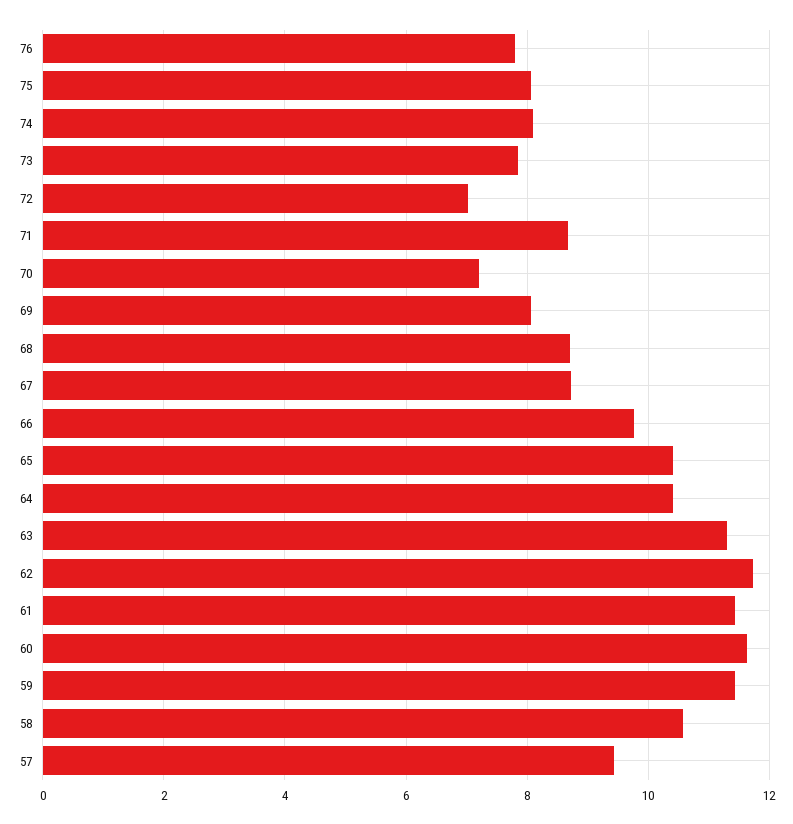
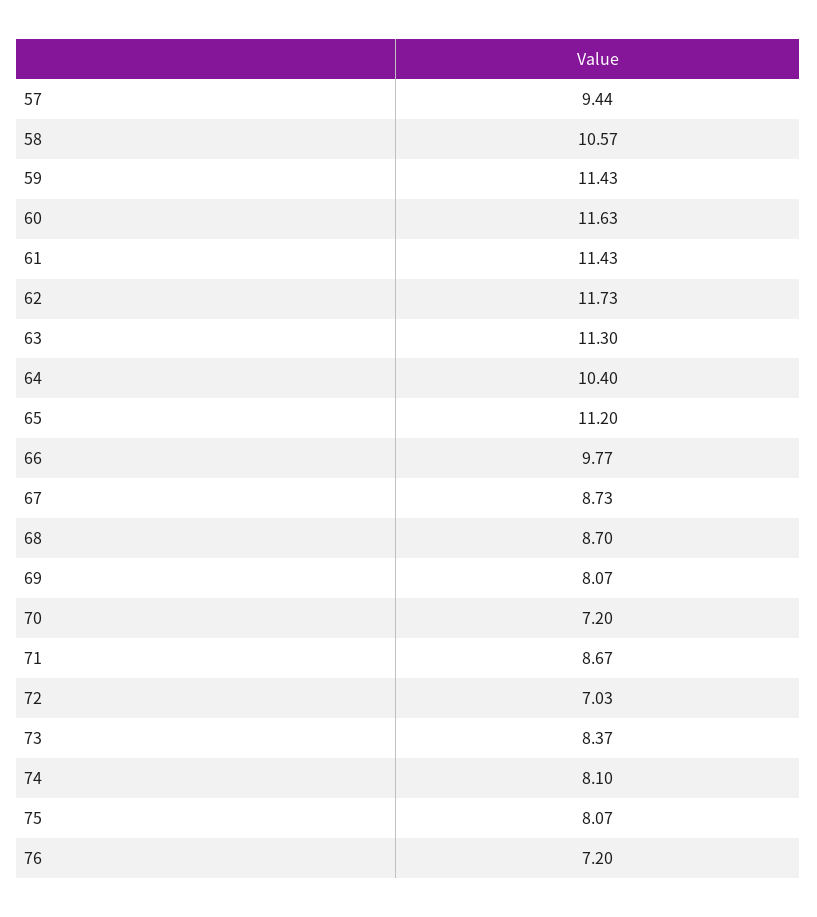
  {
-   "76": 7.8,
+   "76": 7.2,
    "75": 8.07,
    "74": 8.1,
-   "73": 7.8,
+   "73": 8.37,
    "72": 7.03,
    "71": 8.67,
    "70": 7.2,
    "69": 8.07,
    "68": 8.7,
    "67": 8.73,
    "66": 9.77,
-   "65": 10.4,
+   "65": 11.2,
    "64": 10.4,
    "63": 11.3,
    "62": 11.73,
    "61": 11.43,
    "60": 11.63,
    "59": 11.43,
    "58": 10.57,
    "57": 9.44
  }

